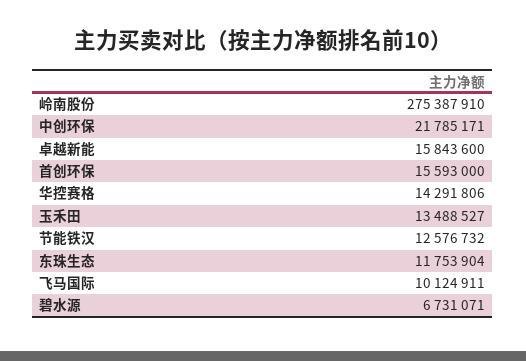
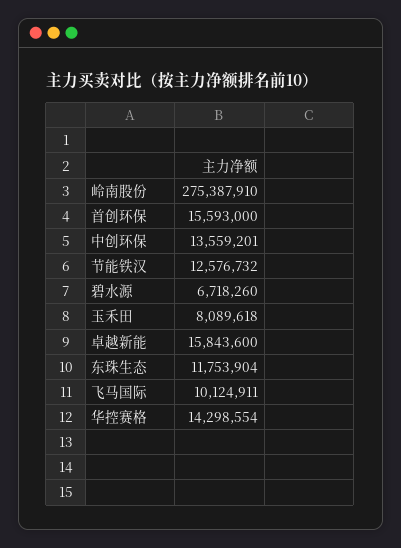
  {
    "岭南股份": 275387910,
-   "中创环保": 21785171,
+   "中创环保": 13559201,
    "卓越新能": 15843600,
    "首创环保": 15593000,
-   "华控赛格": 14291806,
+   "华控赛格": 14298554,
-   "玉禾田": 13488527,
+   "玉禾田": 8089618,
    "节能铁汉": 12576732,
    "东珠生态": 11753904,
    "飞马国际": 10124911,
-   "碧水源": 6731071
+   "碧水源": 6718260
  }

